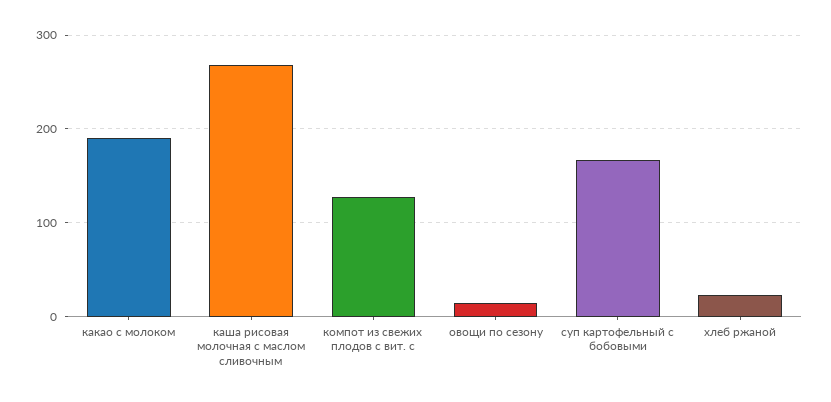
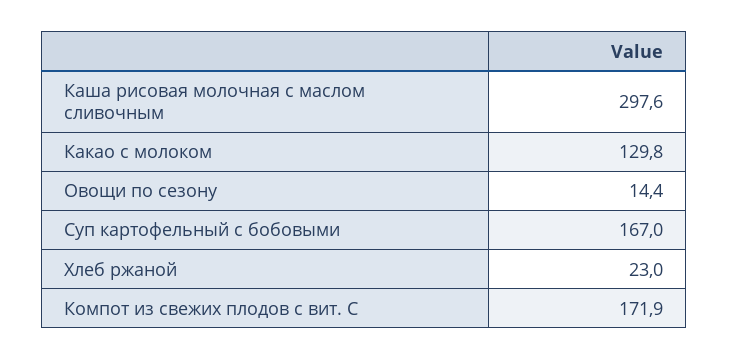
  {
-   "какао с молоком": 190,
+   "какао с молоком": 129.8,
-   "каша рисовая молочная с маслом сливочным": 270,
+   "каша рисовая молочная с маслом сливочным": 297.6,
-   "компот из свежих плодов с вит. с": 130,
+   "компот из свежих плодов с вит. с": 171.9,
    "овощи по сезону": 14.4,
    "суп картофельный с бобовыми": 167,
    "хлеб ржаной": 23
  }

